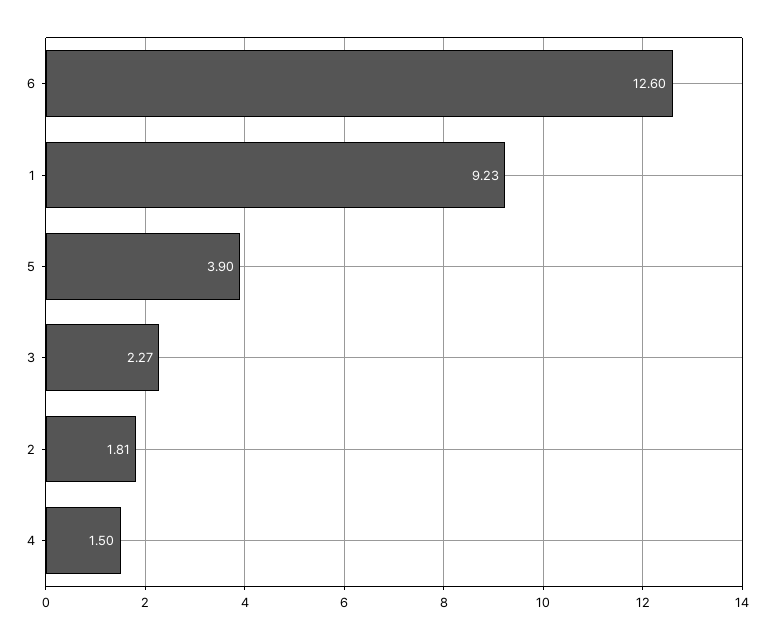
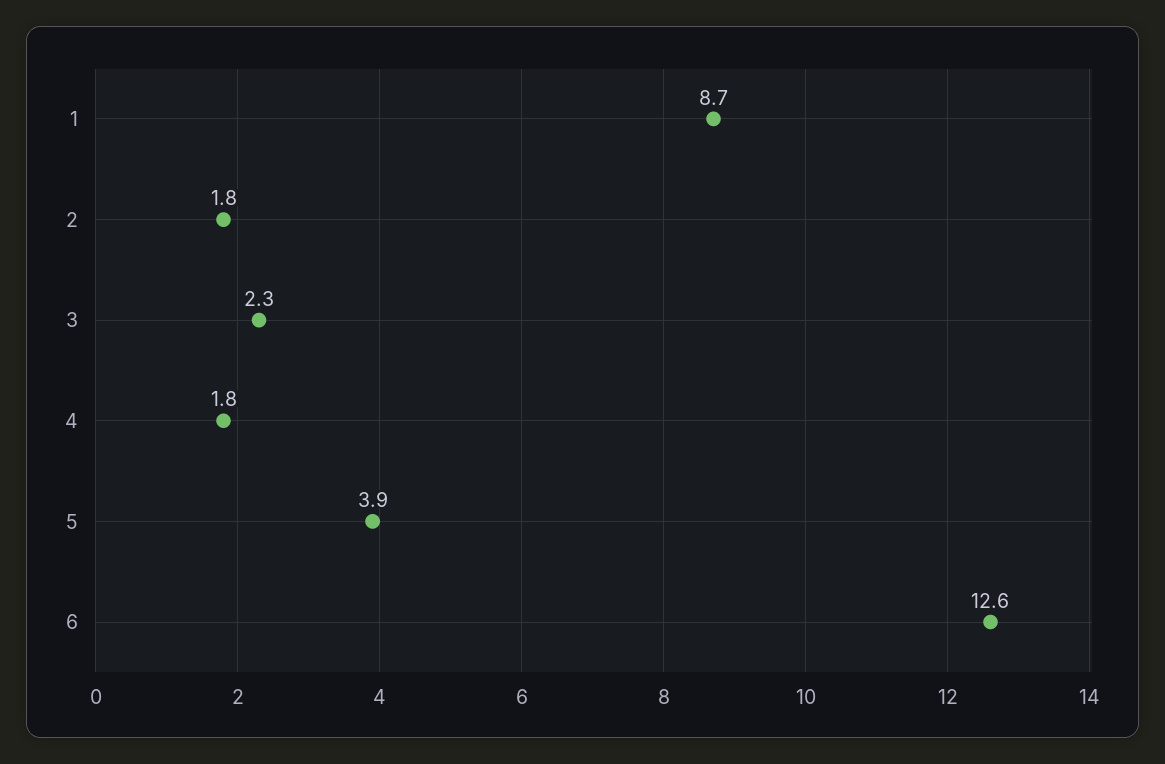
  {
    "6": 12.6,
-   "1": 9.23,
+   "1": 8.7,
    "5": 3.9,
    "3": 2.27,
    "2": 1.81,
-   "4": 1.5
+   "4": 1.8
  }

